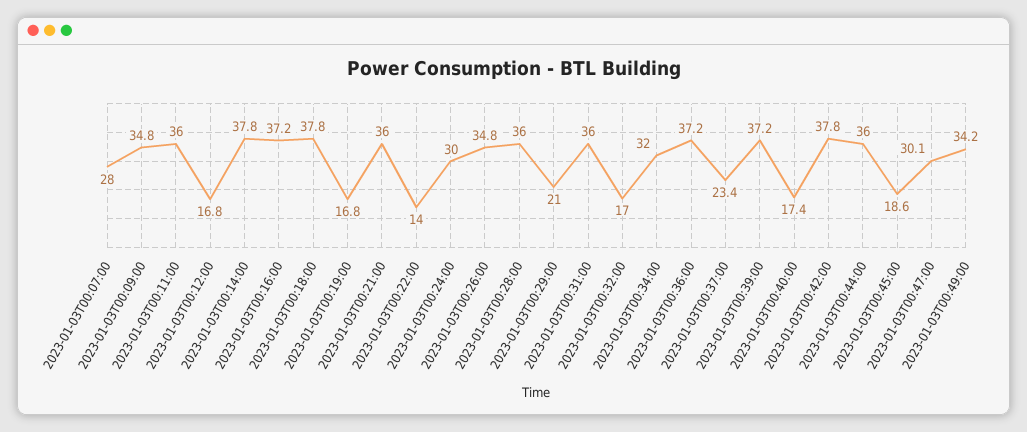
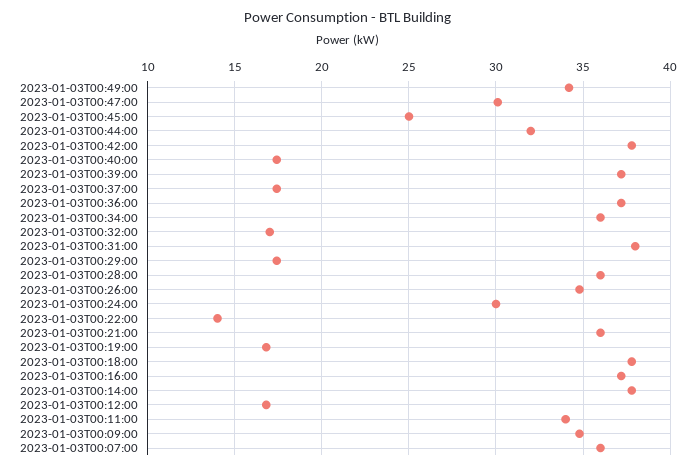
  {
-   "2023-01-03T00:07:00": 28,
+   "2023-01-03T00:07:00": 36,
    "2023-01-03T00:09:00": 34.8,
-   "2023-01-03T00:11:00": 36,
+   "2023-01-03T00:11:00": 34,
    "2023-01-03T00:12:00": 16.8,
    "2023-01-03T00:14:00": 37.8,
    "2023-01-03T00:16:00": 37.2,
    "2023-01-03T00:18:00": 37.8,
    "2023-01-03T00:19:00": 16.8,
    "2023-01-03T00:21:00": 36,
    "2023-01-03T00:22:00": 14,
    "2023-01-03T00:24:00": 30,
    "2023-01-03T00:26:00": 34.8,
    "2023-01-03T00:28:00": 36,
-   "2023-01-03T00:29:00": 21,
+   "2023-01-03T00:29:00": 17.5,
-   "2023-01-03T00:31:00": 36,
+   "2023-01-03T00:31:00": 38,
    "2023-01-03T00:32:00": 17,
-   "2023-01-03T00:34:00": 32,
+   "2023-01-03T00:34:00": 36,
    "2023-01-03T00:36:00": 37.2,
-   "2023-01-03T00:37:00": 23.4,
+   "2023-01-03T00:37:00": 17.5,
    "2023-01-03T00:39:00": 37.2,
    "2023-01-03T00:40:00": 17.4,
    "2023-01-03T00:42:00": 37.8,
-   "2023-01-03T00:44:00": 36,
+   "2023-01-03T00:44:00": 32,
-   "2023-01-03T00:45:00": 18.6,
+   "2023-01-03T00:45:00": 25,
    "2023-01-03T00:47:00": 30.1,
    "2023-01-03T00:49:00": 34.2
  }

